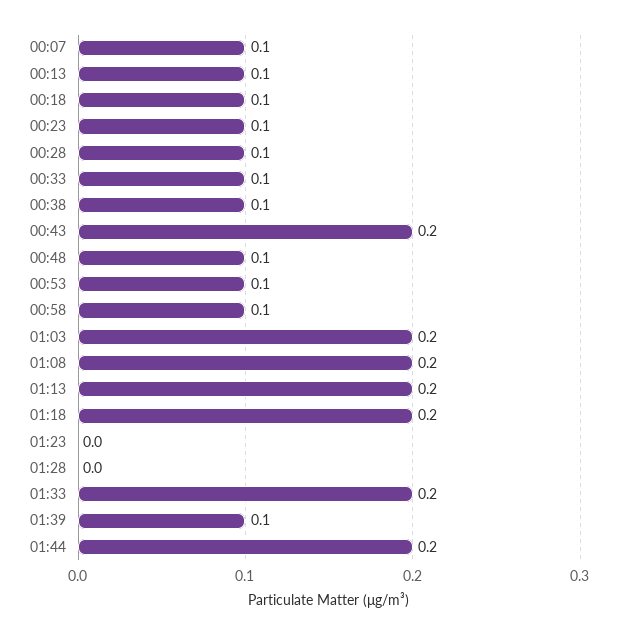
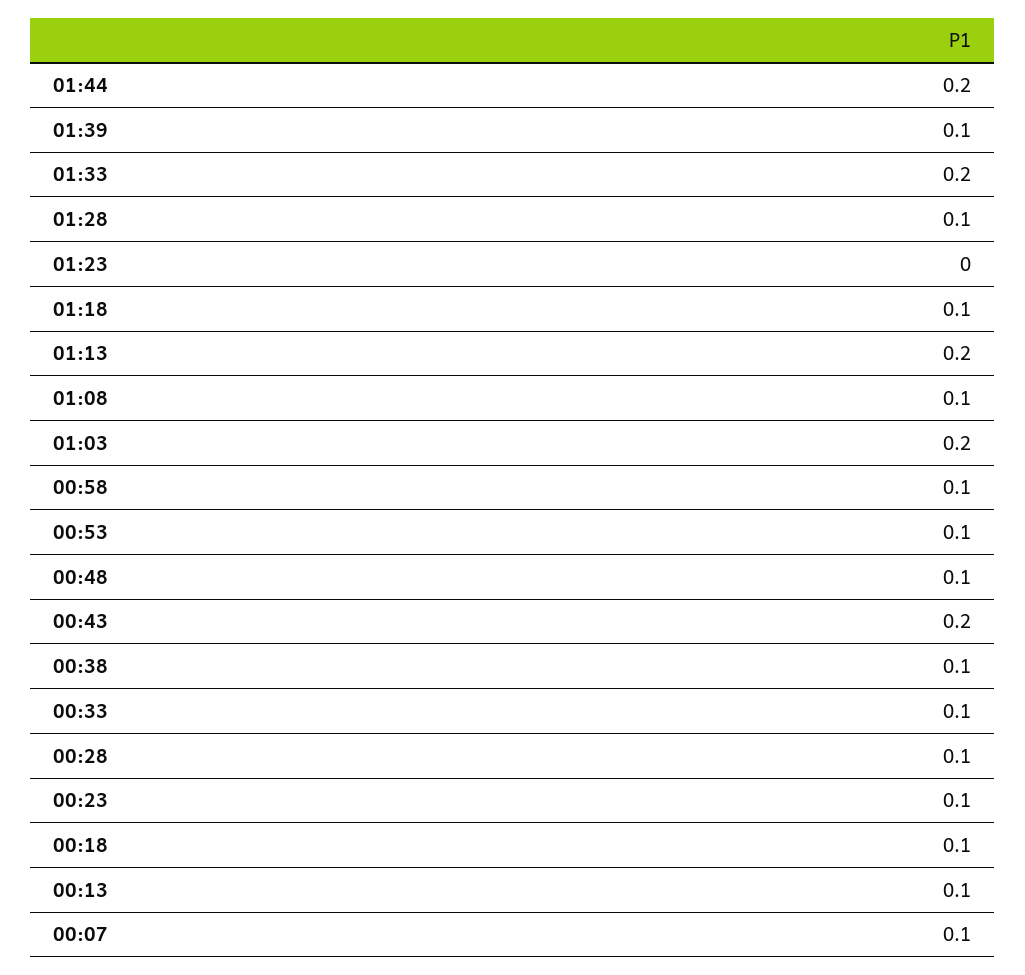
  {
    "00:07": 0.1,
    "00:13": 0.1,
    "00:18": 0.1,
    "00:23": 0.1,
    "00:28": 0.1,
    "00:33": 0.1,
    "00:38": 0.1,
    "00:43": 0.2,
    "00:48": 0.1,
    "00:53": 0.1,
    "00:58": 0.1,
    "01:03": 0.2,
-   "01:08": 0.2,
+   "01:08": 0.1,
    "01:13": 0.2,
-   "01:18": 0.2,
+   "01:18": 0.1,
    "01:23": 0,
-   "01:28": 0,
+   "01:28": 0.1,
    "01:33": 0.2,
    "01:39": 0.1,
    "01:44": 0.2
  }

